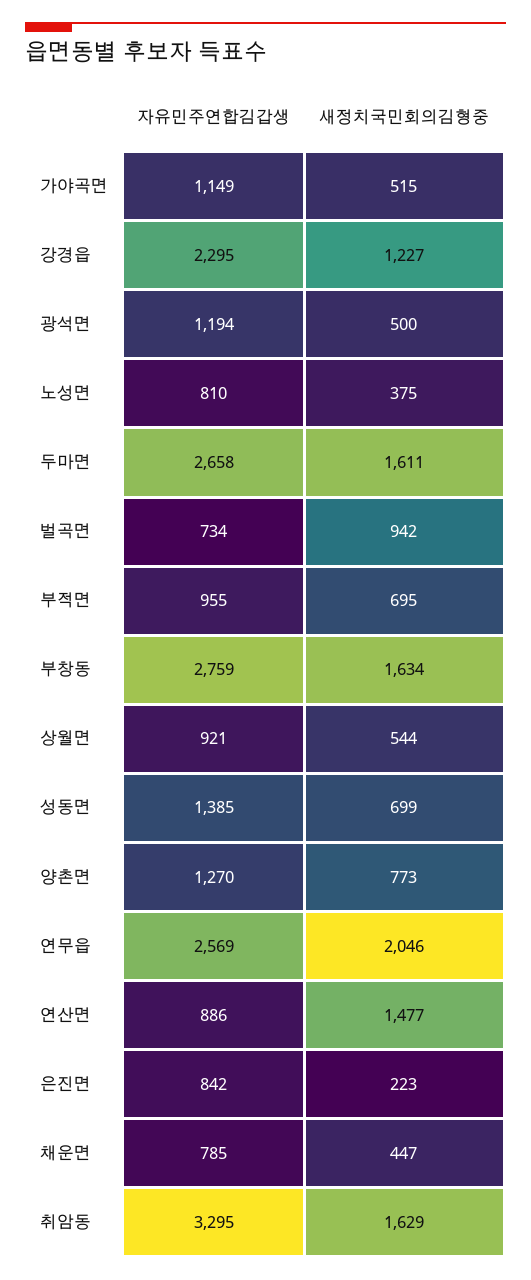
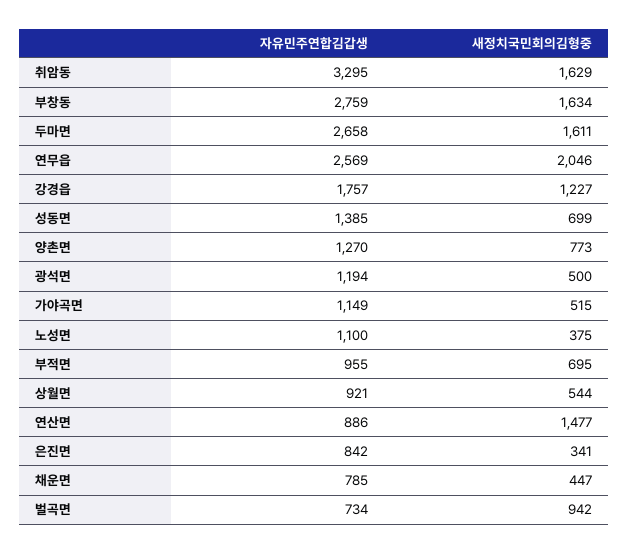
  {
    "자유민주연합김갑생": {
      "가야곡면": 1149,
-     "강경읍": 2295,
+     "강경읍": 1757,
      "광석면": 1194,
-     "노성면": 810,
+     "노성면": 1100,
      "두마면": 2658,
      "벌곡면": 734,
      "부적면": 955,
      "부창동": 2759,
      "상월면": 921,
      "성동면": 1385,
      "양촌면": 1270,
      "연무읍": 2569,
      "연산면": 886,
      "은진면": 842,
      "채운면": 785,
      "취암동": 3295
    },
    "새정치국민회의김형중": {
      "가야곡면": 515,
      "강경읍": 1227,
      "광석면": 500,
      "노성면": 375,
      "두마면": 1611,
      "벌곡면": 942,
      "부적면": 695,
      "부창동": 1634,
      "상월면": 544,
      "성동면": 699,
      "양촌면": 773,
      "연무읍": 2046,
      "연산면": 1477,
-     "은진면": 223,
+     "은진면": 341,
      "채운면": 447,
      "취암동": 1629
    }
  }

